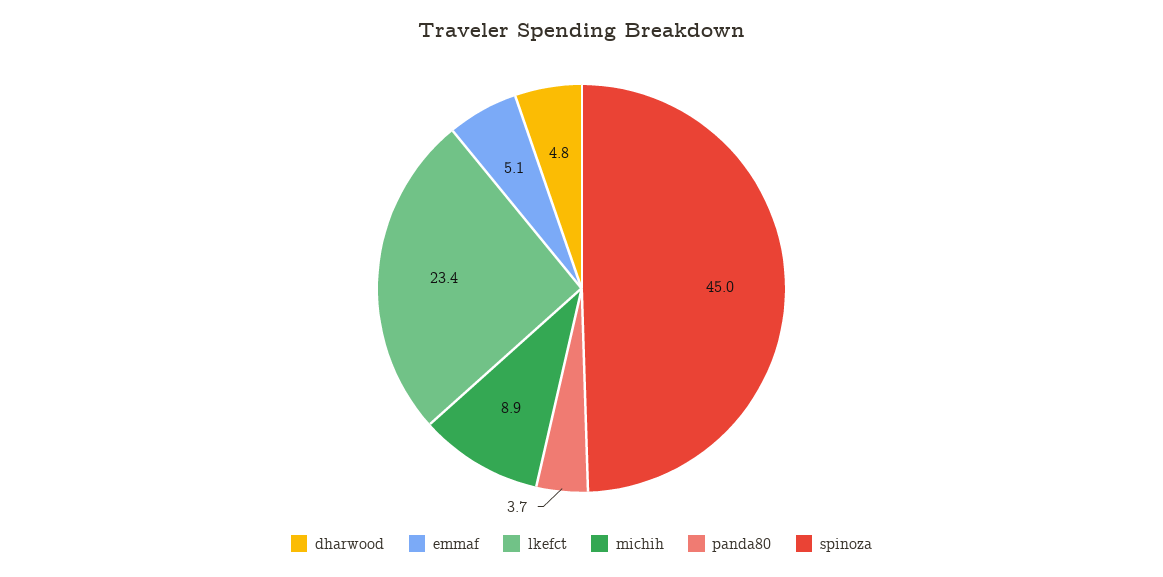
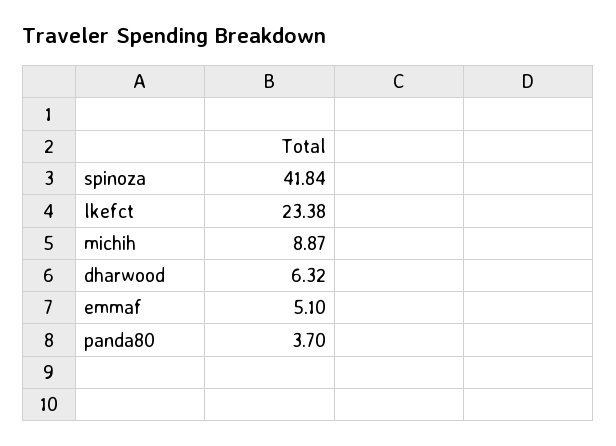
  {
-   "dharwood": 4.8,
+   "dharwood": 6.32,
    "emmaf": 5.1,
    "lkefct": 23.38,
    "michih": 8.87,
    "panda80": 3.7,
-   "spinoza": 45
+   "spinoza": 41.84
  }

